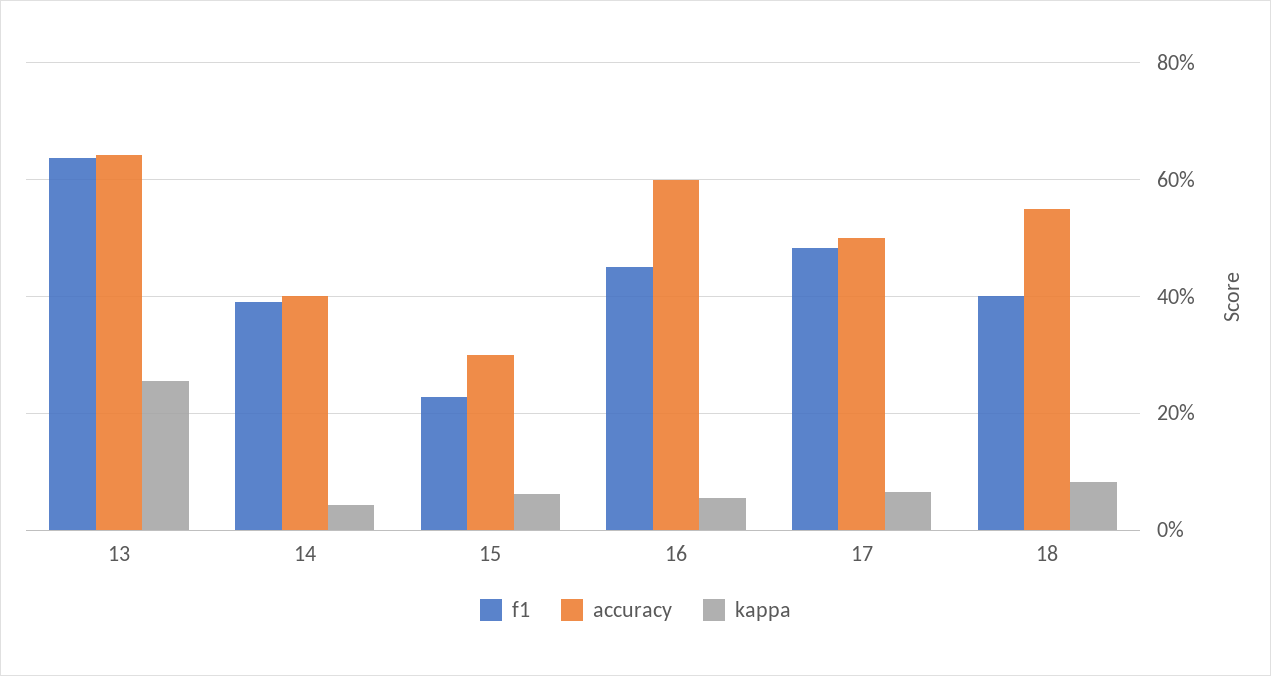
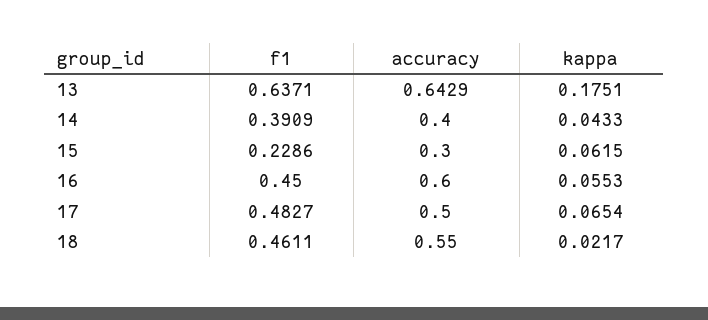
  {
    "f1": {
      "13": 0.6371,
      "14": 0.3909,
      "15": 0.2286,
      "16": 0.45,
      "17": 0.4827,
-     "18": 0.4
+     "18": 0.4611
    },
    "accuracy": {
      "13": 0.6429,
      "14": 0.4,
      "15": 0.3,
      "16": 0.6,
      "17": 0.5,
      "18": 0.55
    },
    "kappa": {
-     "13": 0.26,
+     "13": 0.1751,
      "14": 0.0433,
      "15": 0.0615,
      "16": 0.0553,
      "17": 0.0654,
-     "18": 0.08
+     "18": 0.0217
    }
  }

